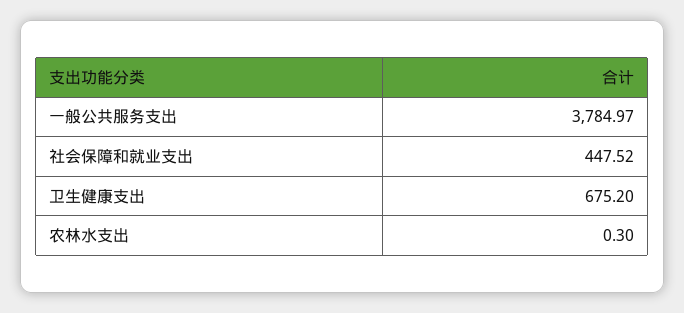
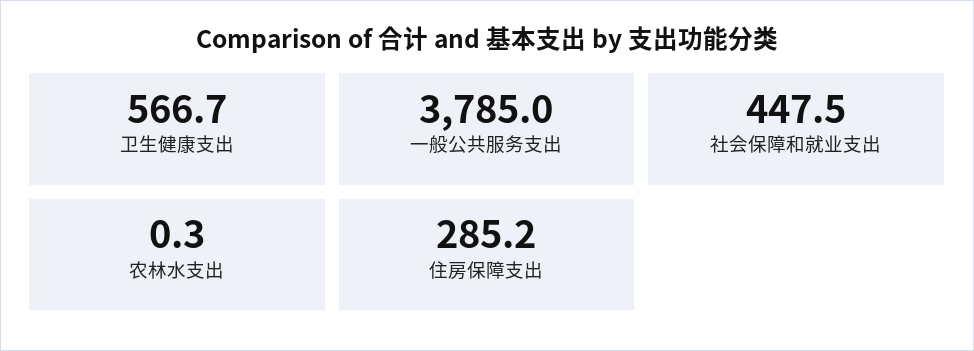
  {
    "一般公共服务支出": 3784.97,
    "社会保障和就业支出": 447.52,
-   "卫生健康支出": 675.2,
+   "卫生健康支出": 566.7,
-   "农林水支出": 0.3
+   "农林水支出": 0.3,
+   "住房保障支出": 285.2
  }

